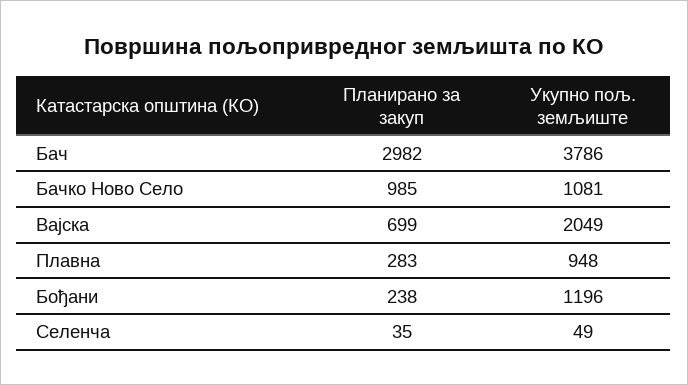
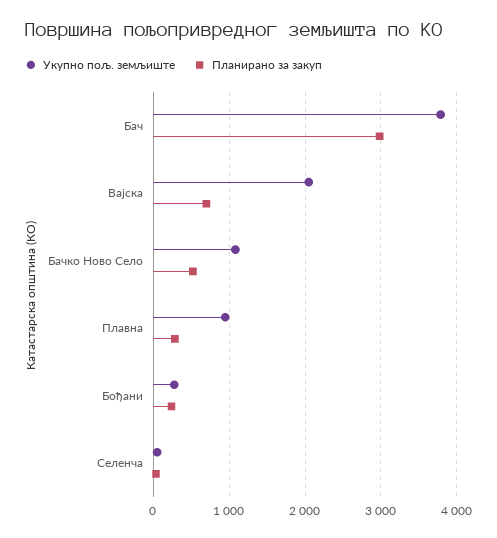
  {
    "Планирано за закуп": {
      "Бач": 2982,
-     "Бачко Ново Село": 985,
+     "Бачко Ново Село": 500,
      "Вајска": 699,
      "Плавна": 283,
      "Бођани": 238,
      "Селенча": 35
    },
    "Укупно пољ. земљиште": {
      "Бач": 3786,
      "Бачко Ново Село": 1081,
      "Вајска": 2049,
      "Плавна": 948,
-     "Бођани": 1196,
+     "Бођани": 300,
      "Селенча": 49
    }
  }

